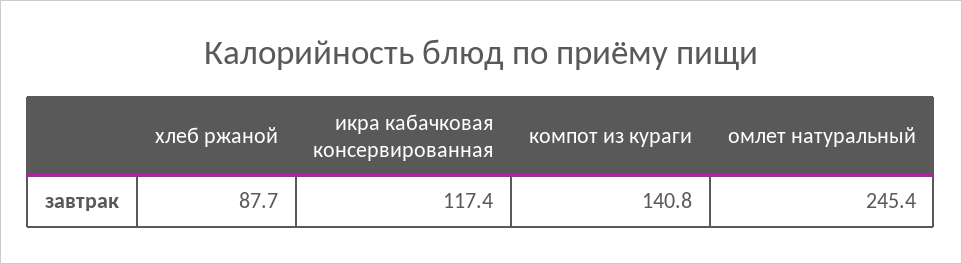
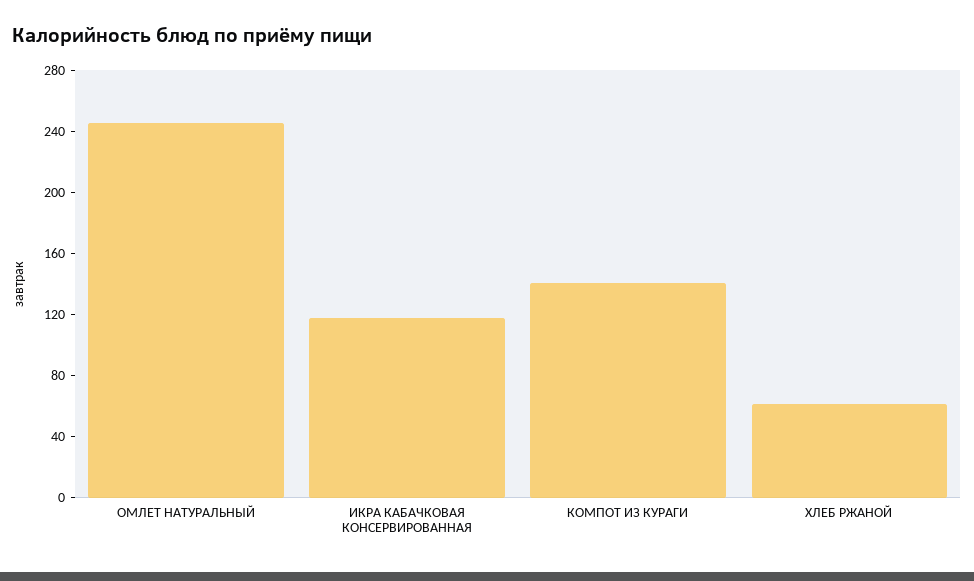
  {
-   "хлеб ржаной": 87.7,
+   "хлеб ржаной": 60,
    "икра кабачковая консервированная": 117.4,
    "компот из кураги": 140.8,
    "омлет натуральный": 245.4
  }

